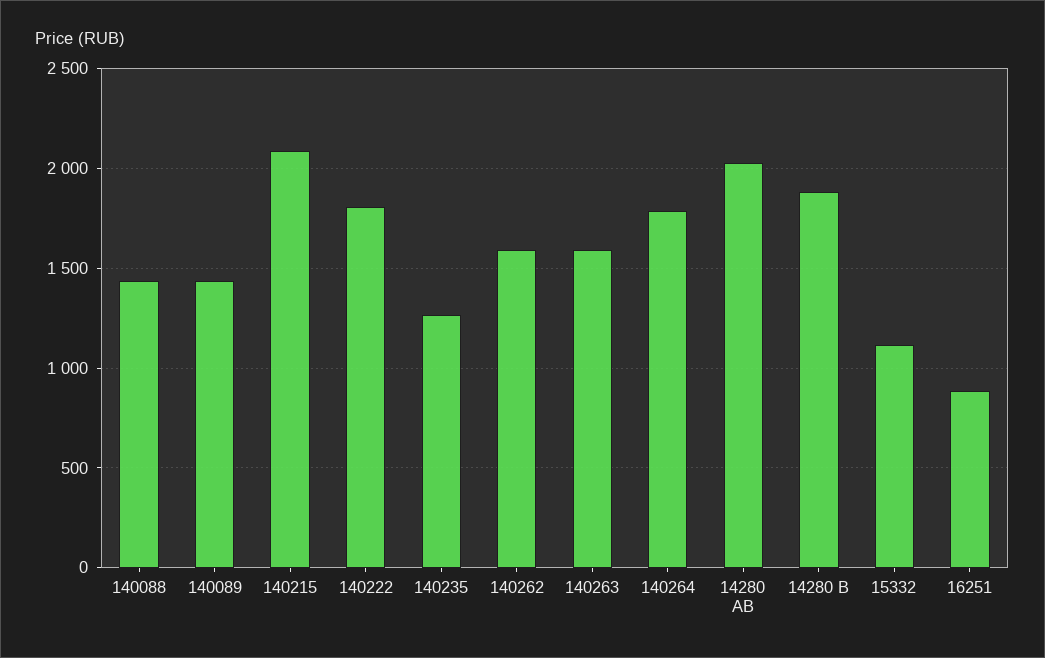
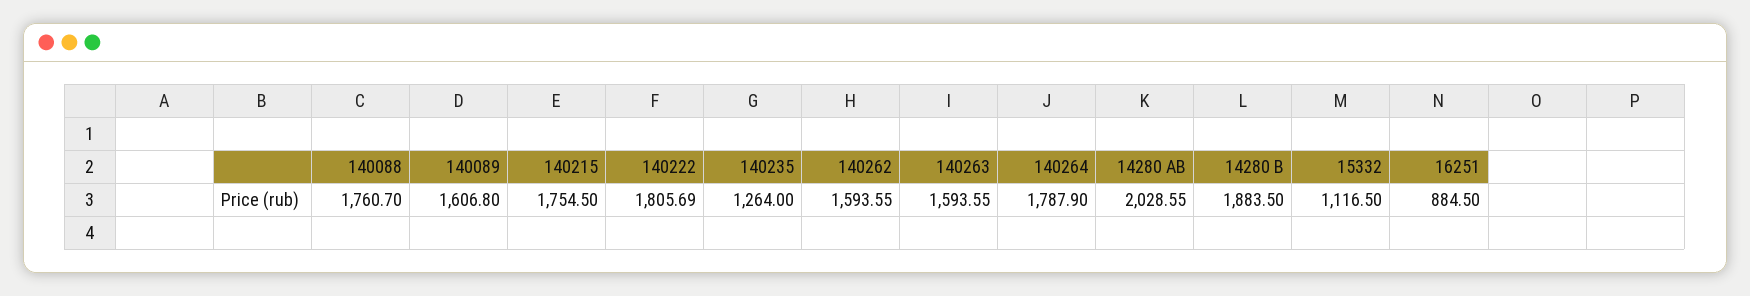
  {
-   "140088": 1450,
+   "140088": 1760.7,
-   "140089": 1450,
+   "140089": 1606.8,
-   "140215": 2100,
+   "140215": 1754.5,
    "140222": 1805.69,
    "140235": 1264,
    "140262": 1593.55,
    "140263": 1593.55,
    "140264": 1787.9,
    "14280 AB": 2028.55,
    "14280 B": 1883.5,
    "15332": 1116.5,
    "16251": 884.5
  }

